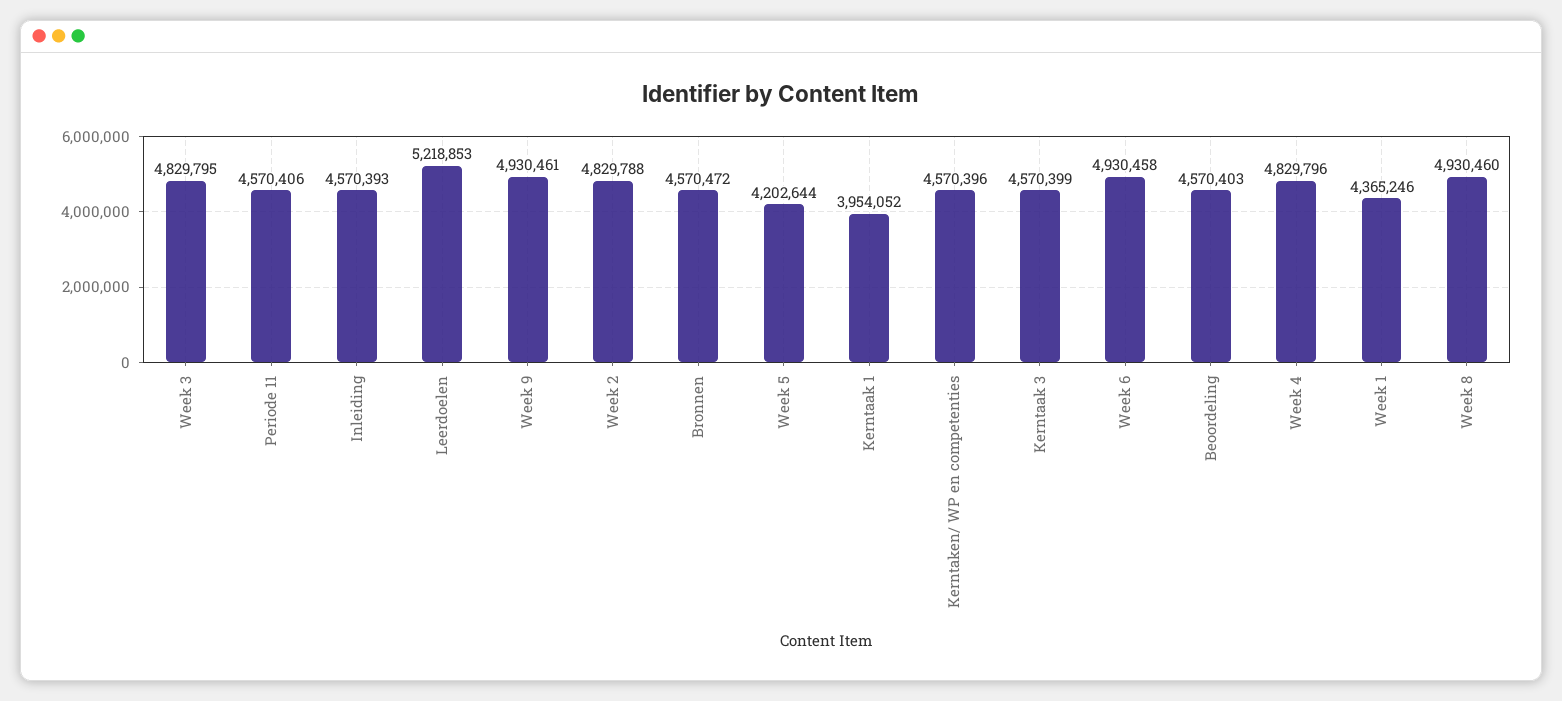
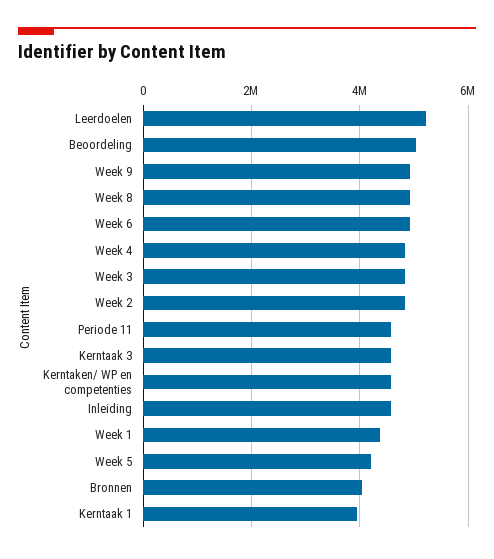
  {
    "Week 3": 4829795,
    "Periode 11": 4570406,
    "Inleiding": 4570393,
    "Leerdoelen": 5218853,
    "Week 9": 4930461,
    "Week 2": 4829788,
-   "Bronnen": 4570472,
+   "Bronnen": 4000000,
    "Week 5": 4202644,
    "Kerntaak 1": 3954052,
    "Kerntaken/ WP en competenties": 4570396,
    "Kerntaak 3": 4570399,
    "Week 6": 4930458,
-   "Beoordeling": 4570403,
+   "Beoordeling": 5000000,
    "Week 4": 4829796,
    "Week 1": 4365246,
    "Week 8": 4930460
  }

